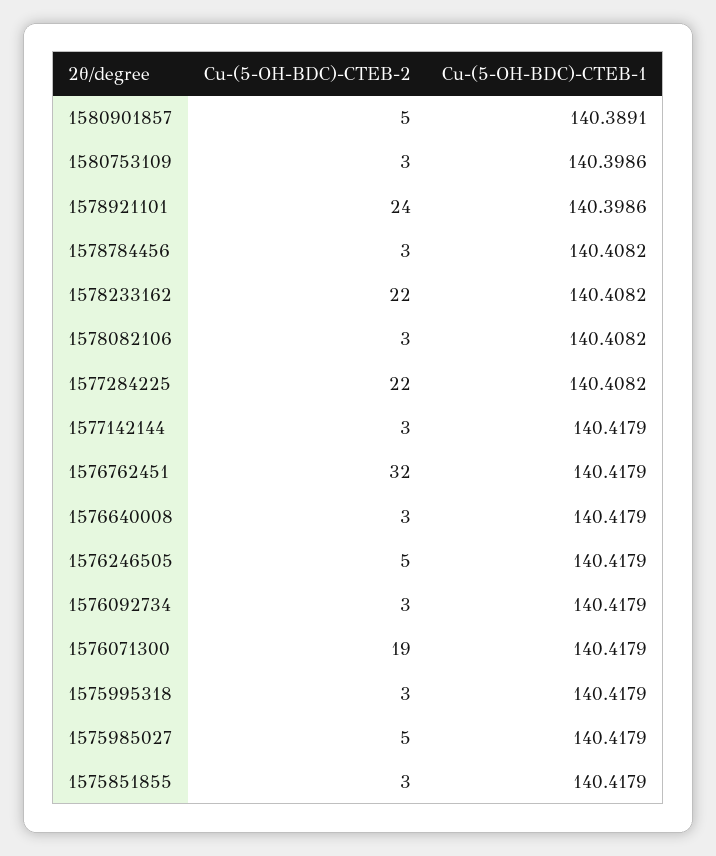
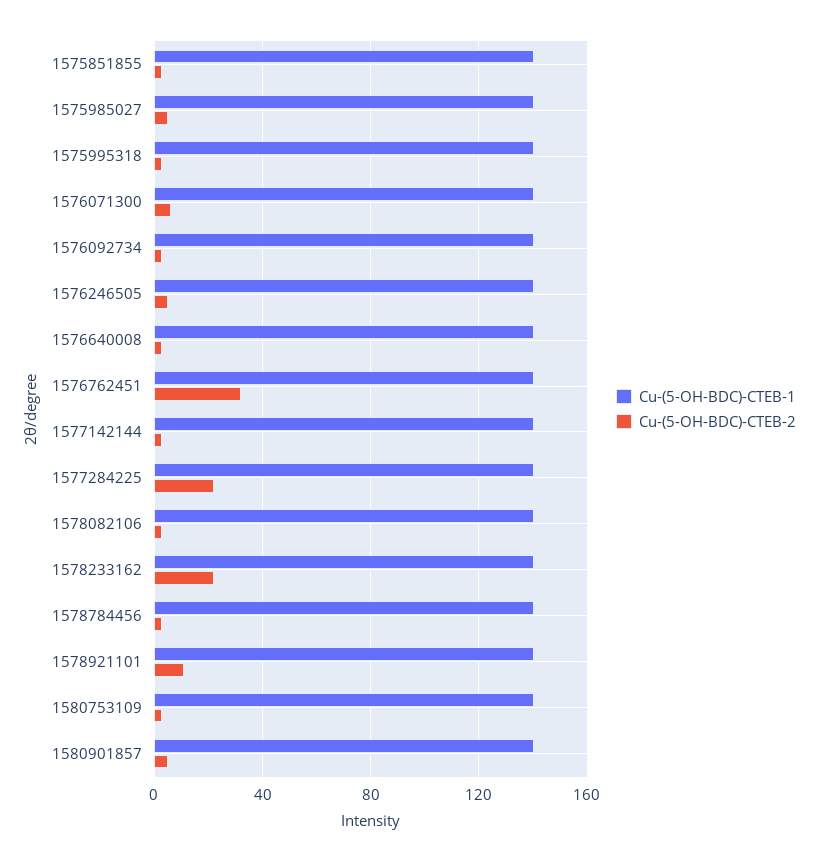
  {
    "Cu-(5-OH-BDC)-CTEB-2": {
      "1580901857": 5,
      "1580753109": 3,
-     "1578921101": 24,
+     "1578921101": 10,
      "1578784456": 3,
      "1578233162": 22,
      "1578082106": 3,
      "1577284225": 22,
      "1577142144": 3,
      "1576762451": 32,
      "1576640008": 3,
      "1576246505": 5,
      "1576092734": 3,
-     "1576071300": 19,
+     "1576071300": 5,
      "1575995318": 3,
      "1575985027": 5,
      "1575851855": 3
    },
    "Cu-(5-OH-BDC)-CTEB-1": {
      "1580901857": 140.3891,
      "1580753109": 140.3986,
      "1578921101": 140.3986,
      "1578784456": 140.4082,
      "1578233162": 140.4082,
      "1578082106": 140.4082,
      "1577284225": 140.4082,
      "1577142144": 140.4179,
      "1576762451": 140.4179,
      "1576640008": 140.4179,
      "1576246505": 140.4179,
      "1576092734": 140.4179,
      "1576071300": 140.4179,
      "1575995318": 140.4179,
      "1575985027": 140.4179,
      "1575851855": 140.4179
    }
  }

